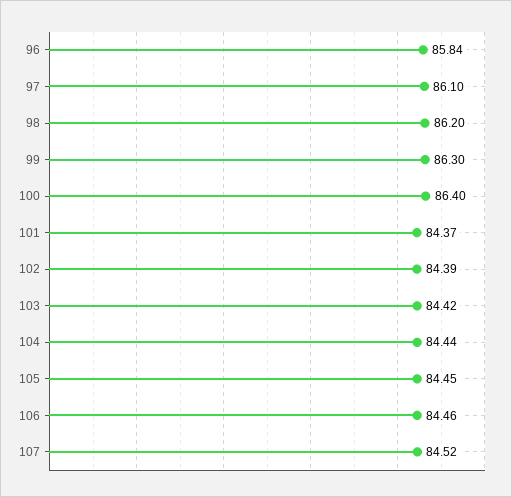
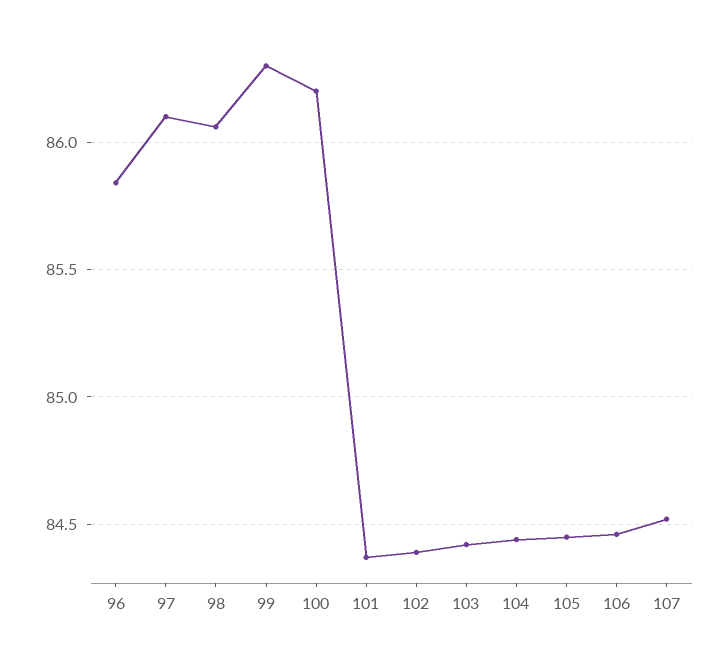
  {
    "96": 85.84,
    "97": 86.1,
-   "98": 86.2,
+   "98": 86.05,
    "99": 86.3,
-   "100": 86.4,
+   "100": 86.2,
    "101": 84.37,
    "102": 84.39,
    "103": 84.42,
    "104": 84.44,
    "105": 84.45,
    "106": 84.46,
    "107": 84.52
  }

